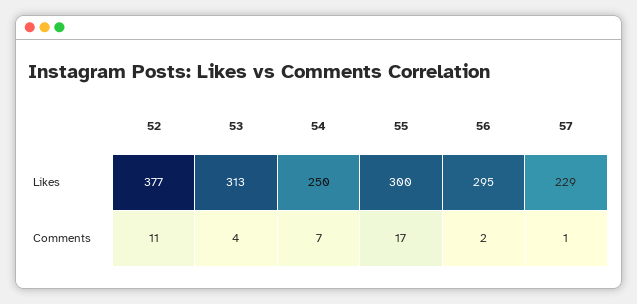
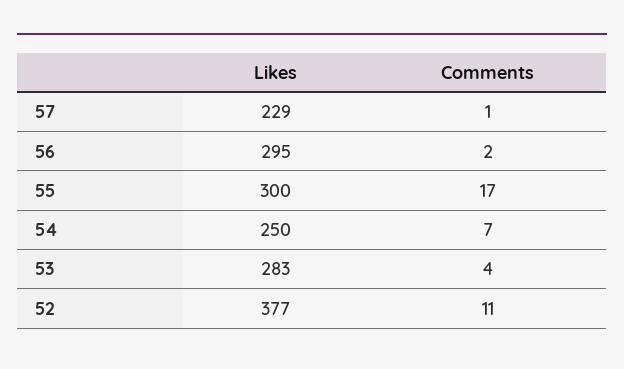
  {
    "52": {
      "Likes": 377,
      "Comments": 11
    },
    "53": {
-     "Likes": 313,
+     "Likes": 283,
      "Comments": 4
    },
    "54": {
      "Likes": 250,
      "Comments": 7
    },
    "55": {
      "Likes": 300,
      "Comments": 17
    },
    "56": {
      "Likes": 295,
      "Comments": 2
    },
    "57": {
      "Likes": 229,
      "Comments": 1
    }
  }

